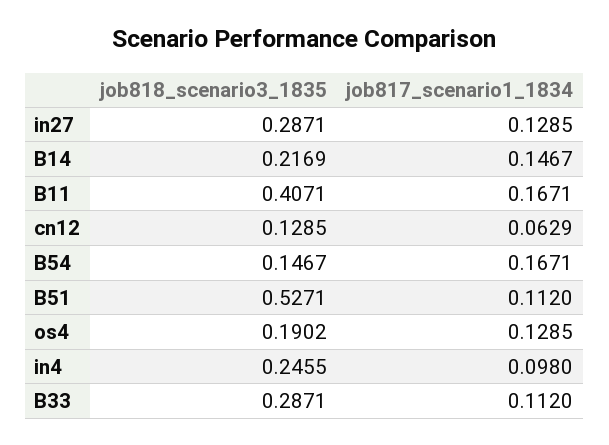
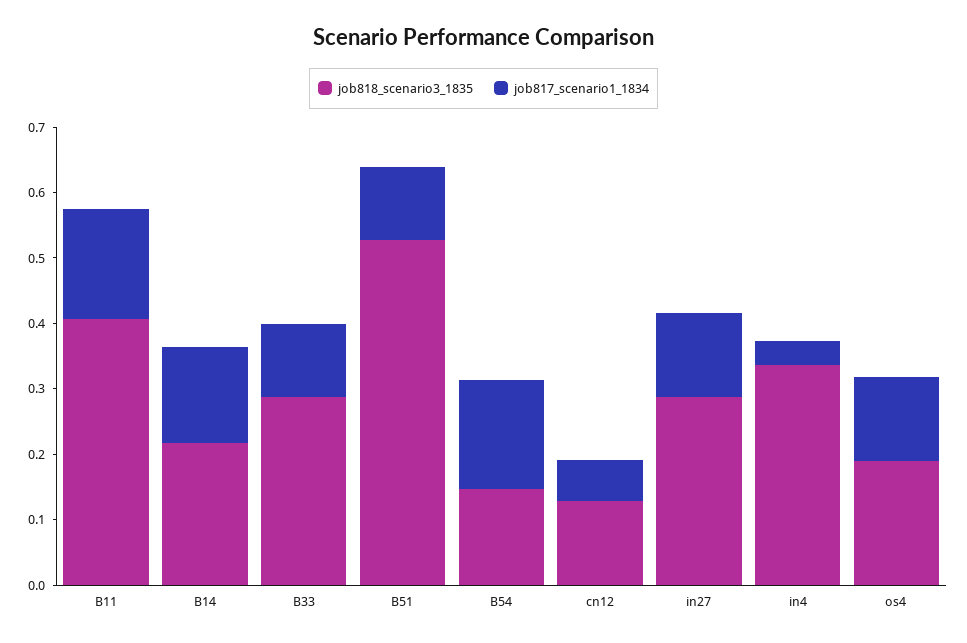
  {
    "job818_scenario3_1835": {
      "in27": 0.2871,
      "B14": 0.2169,
      "B11": 0.4071,
      "cn12": 0.1285,
      "B54": 0.1467,
      "B51": 0.5271,
      "os4": 0.1902,
-     "in4": 0.2455,
+     "in4": 0.34,
      "B33": 0.2871
    },
    "job817_scenario1_1834": {
      "in27": 0.1285,
      "B14": 0.1467,
      "B11": 0.1671,
      "cn12": 0.0629,
      "B54": 0.1671,
      "B51": 0.112,
      "os4": 0.1285,
-     "in4": 0.098,
+     "in4": 0.04,
      "B33": 0.112
    }
  }

